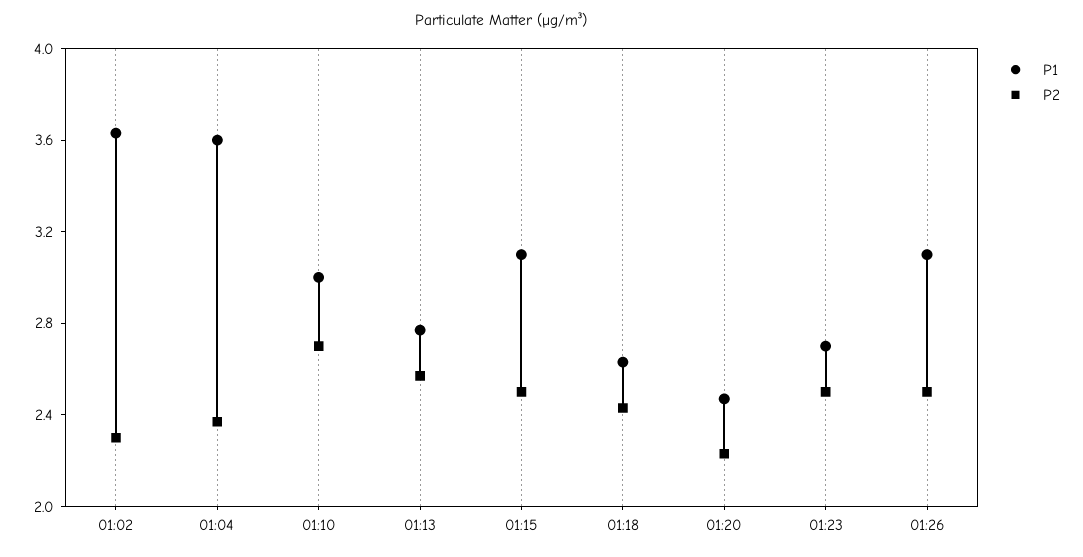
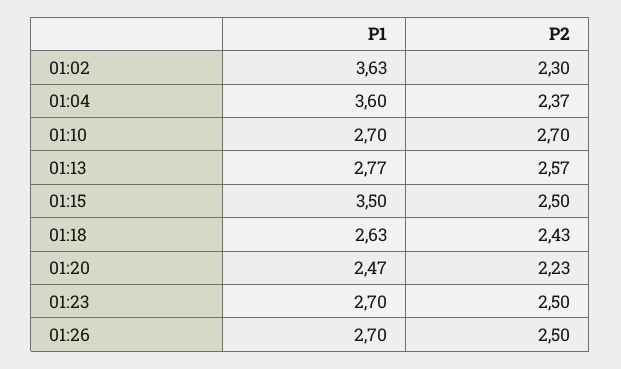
  {
    "P1": {
      "01:02": 3.63,
      "01:04": 3.6,
-     "01:10": 3,
+     "01:10": 2.7,
      "01:13": 2.77,
-     "01:15": 3.1,
+     "01:15": 3.5,
      "01:18": 2.63,
      "01:20": 2.47,
      "01:23": 2.7,
-     "01:26": 3.1
+     "01:26": 2.7
    },
    "P2": {
      "01:02": 2.3,
      "01:04": 2.37,
      "01:10": 2.7,
      "01:13": 2.57,
      "01:15": 2.5,
      "01:18": 2.43,
      "01:20": 2.23,
      "01:23": 2.5,
      "01:26": 2.5
    }
  }

